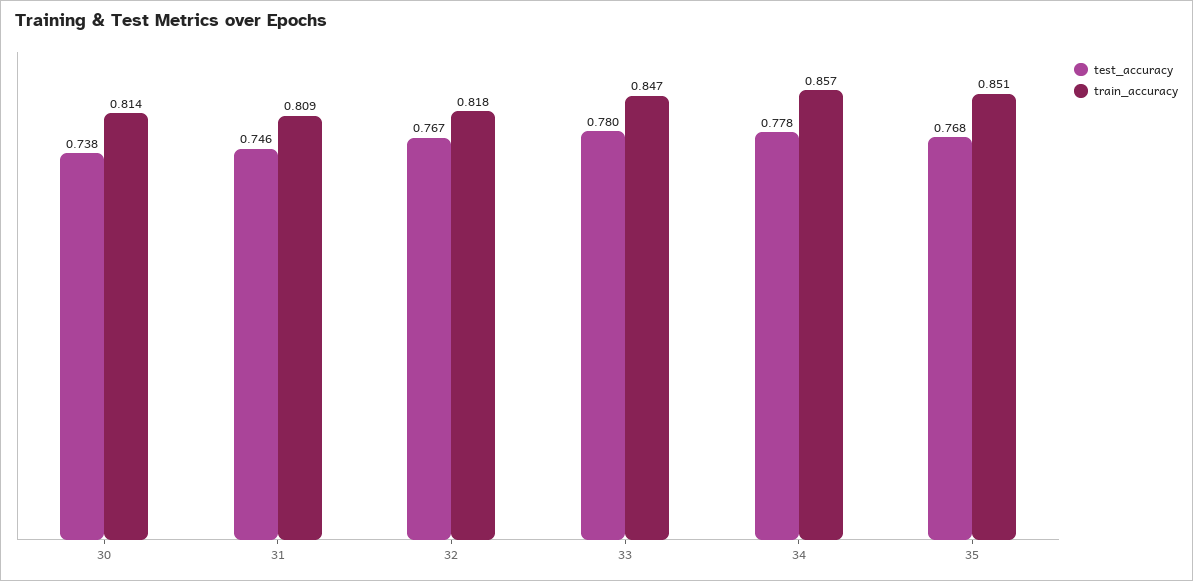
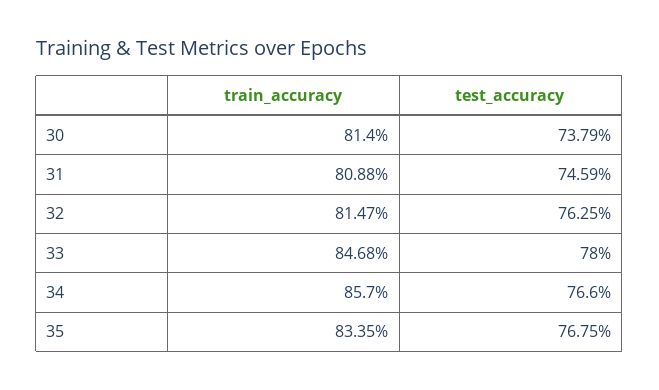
  {
    "test_accuracy": {
      "30": 0.7379,
      "31": 0.7459,
-     "32": 0.767,
+     "32": 0.7625,
      "33": 0.78,
-     "34": 0.778,
+     "34": 0.766,
      "35": 0.7675
    },
    "train_accuracy": {
      "30": 0.814,
      "31": 0.8088,
-     "32": 0.818,
+     "32": 0.8147,
      "33": 0.8468,
      "34": 0.857,
-     "35": 0.851
+     "35": 0.8335
    }
  }

